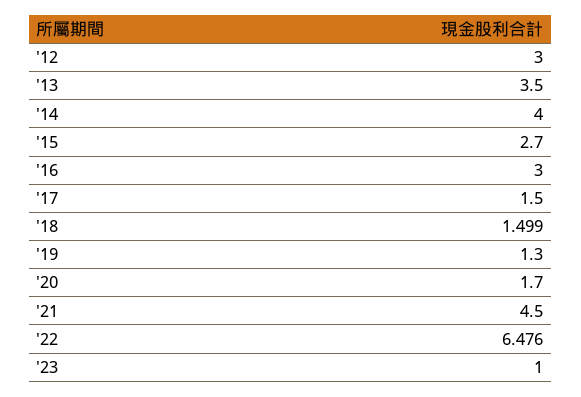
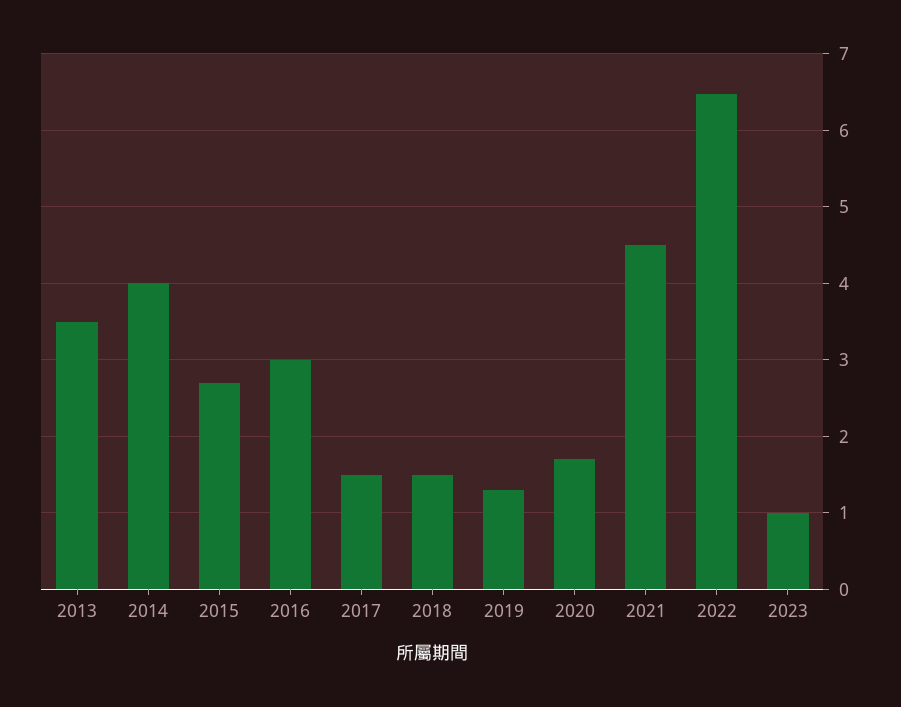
  {
-   "'12": 3,
    "'13": 3.5,
    "'14": 4,
    "'15": 2.7,
    "'16": 3,
    "'17": 1.5,
    "'18": 1.499,
    "'19": 1.3,
    "'20": 1.7,
    "'21": 4.5,
    "'22": 6.476,
    "'23": 1
  }

